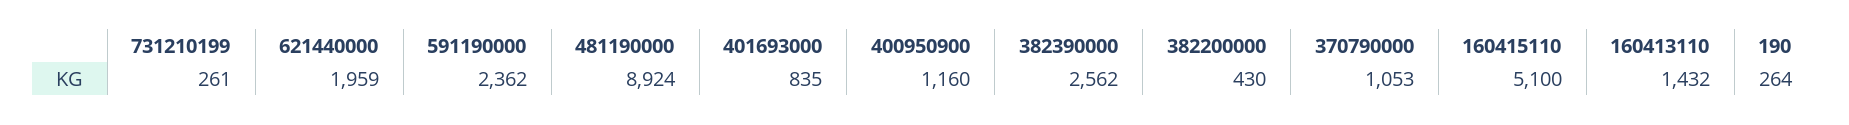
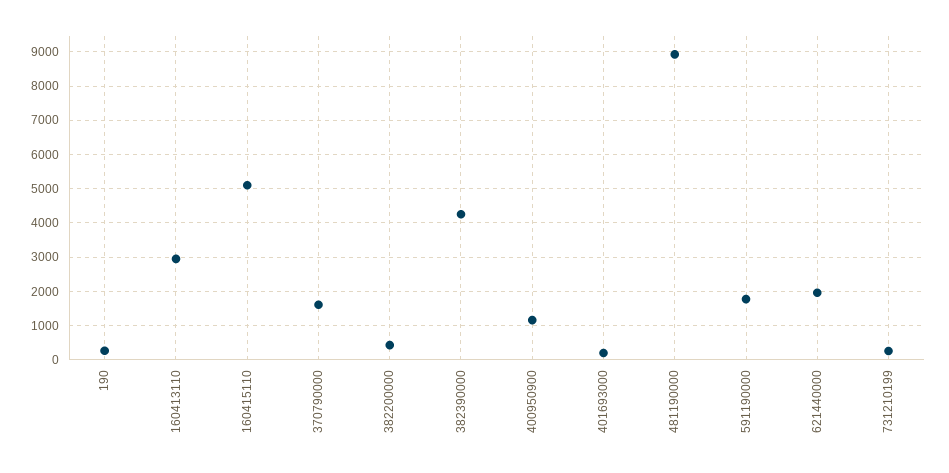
  {
    "731210199": 261,
    "621440000": 1959,
-   "591190000": 2362,
+   "591190000": 1800,
    "481190000": 8924,
-   "401693000": 835,
+   "401693000": 200,
    "400950900": 1160,
-   "382390000": 2562,
+   "382390000": 4200,
    "382200000": 430,
-   "370790000": 1053,
+   "370790000": 1600,
    "160415110": 5100,
-   "160413110": 1432,
+   "160413110": 3000,
    "190": 264
  }

